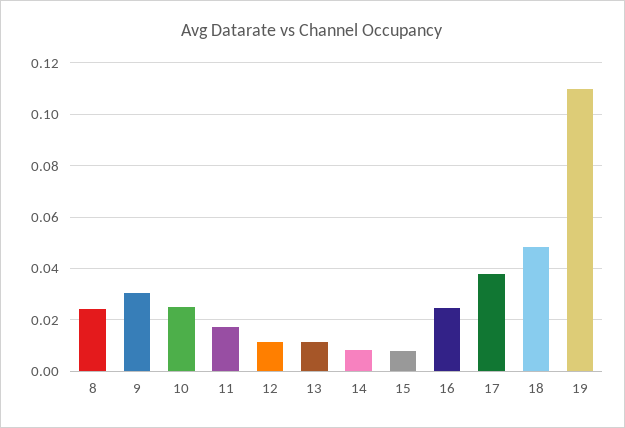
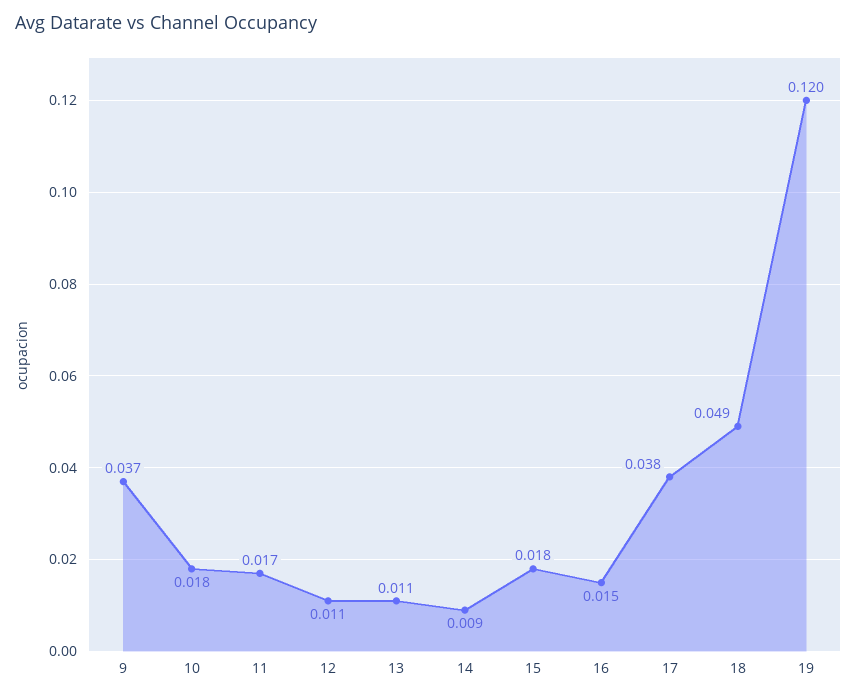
  {
-   "8": 0.025,
-   "9": 0.03,
+   "9": 0.037,
-   "10": 0.025,
+   "10": 0.018,
    "11": 0.017,
    "12": 0.011,
    "13": 0.011,
    "14": 0.009,
-   "15": 0.0075,
+   "15": 0.018,
-   "16": 0.025,
+   "16": 0.015,
    "17": 0.038,
    "18": 0.049,
-   "19": 0.11
+   "19": 0.12
  }

